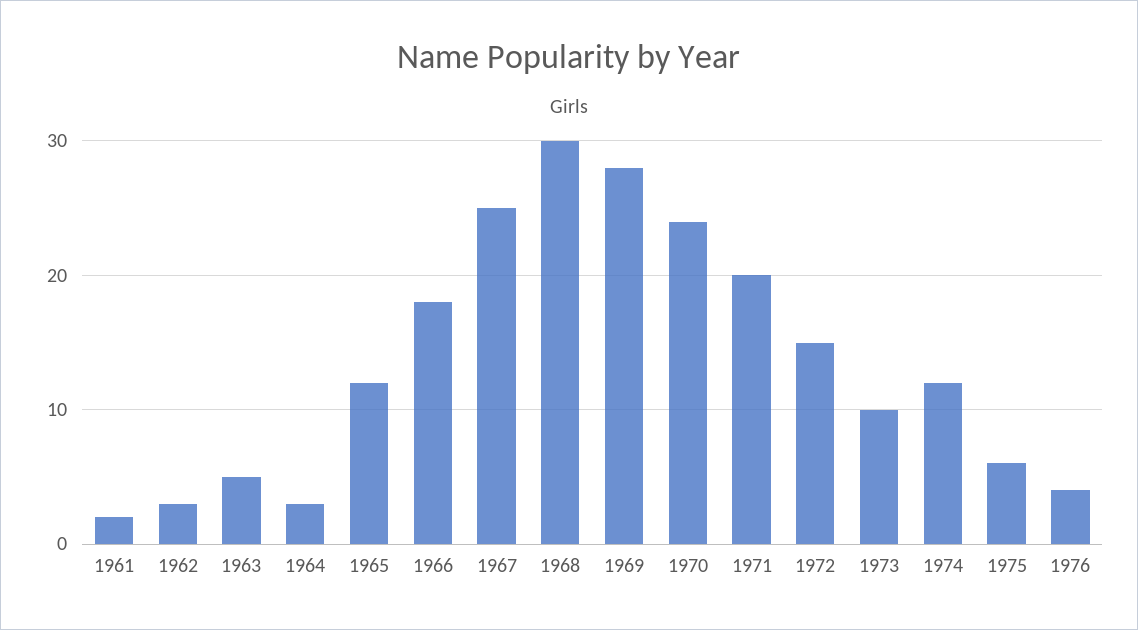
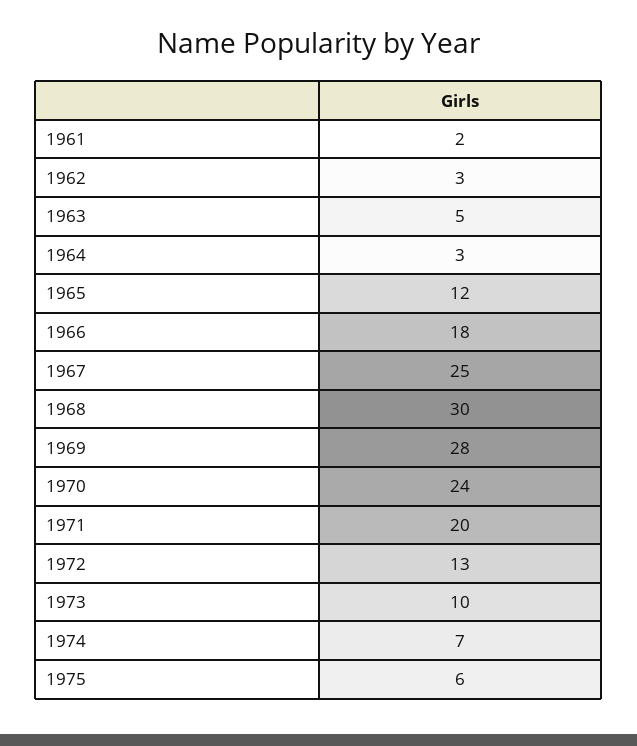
  {
    "1961": 2,
    "1962": 3,
    "1963": 5,
    "1964": 3,
    "1965": 12,
    "1966": 18,
    "1967": 25,
    "1968": 30,
    "1969": 28,
    "1970": 24,
    "1971": 20,
-   "1972": 15,
+   "1972": 13,
    "1973": 10,
-   "1974": 12,
+   "1974": 7,
-   "1975": 6,
+   "1975": 6
-   "1976": 4
  }

